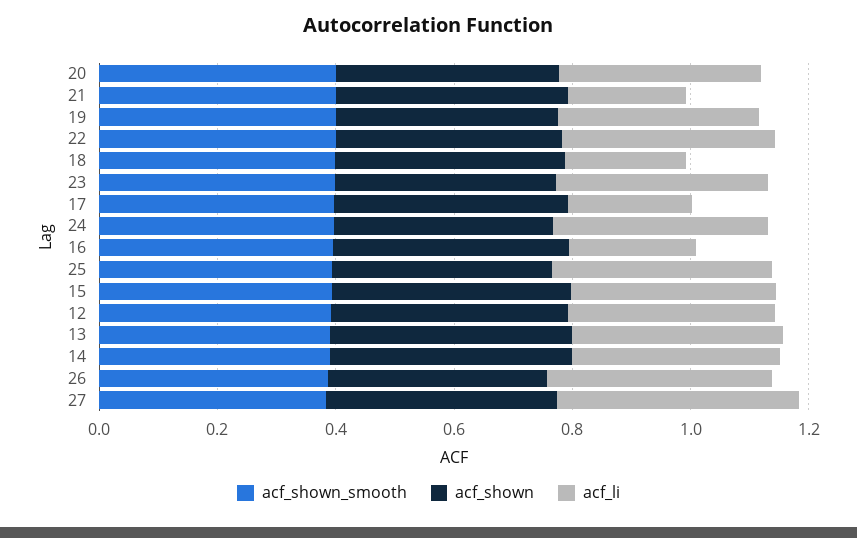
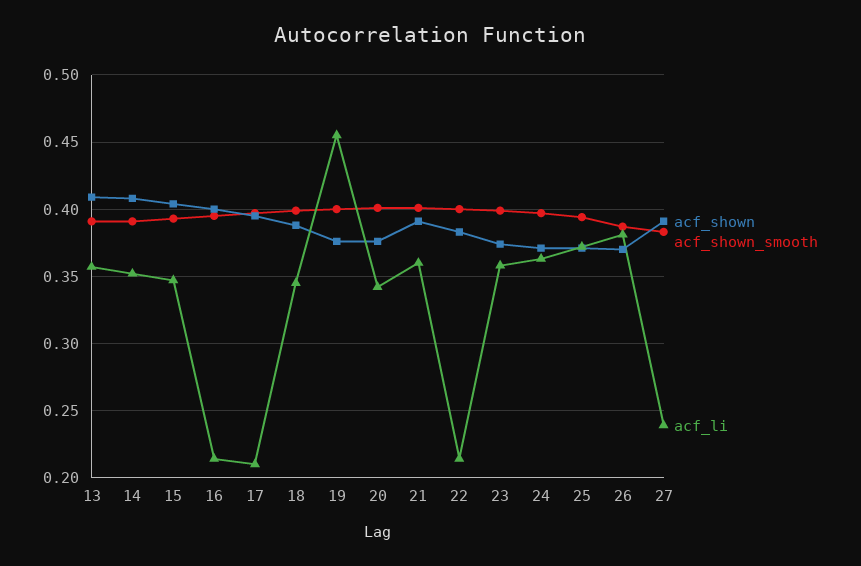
  {
    "acf_shown_smooth": {
      "20": 0.4,
      "21": 0.4,
      "19": 0.4,
      "22": 0.4,
      "18": 0.4,
      "23": 0.4,
      "17": 0.395,
      "24": 0.395,
      "16": 0.395,
      "25": 0.395,
      "15": 0.395,
-     "12": 0.4,
      "13": 0.39,
      "14": 0.39,
      "26": 0.385,
      "27": 0.385
    },
    "acf_shown": {
      "20": 0.375,
      "21": 0.39,
      "19": 0.375,
      "22": 0.385,
      "18": 0.39,
      "23": 0.375,
      "17": 0.395,
      "24": 0.37,
      "16": 0.4,
      "25": 0.37,
      "15": 0.405,
-     "12": 0.4,
      "13": 0.41,
      "14": 0.41,
      "26": 0.37,
      "27": 0.39
    },
    "acf_li": {
      "20": 0.34,
-     "21": 0.2,
+     "21": 0.36,
-     "19": 0.35,
+     "19": 0.455,
-     "22": 0.35,
+     "22": 0.215,
-     "18": 0.2,
+     "18": 0.345,
      "23": 0.36,
      "17": 0.21,
      "24": 0.365,
      "16": 0.215,
      "25": 0.37,
      "15": 0.345,
-     "12": 0.35,
      "13": 0.355,
      "14": 0.35,
      "26": 0.38,
-     "27": 0.4
+     "27": 0.24
    }
  }

